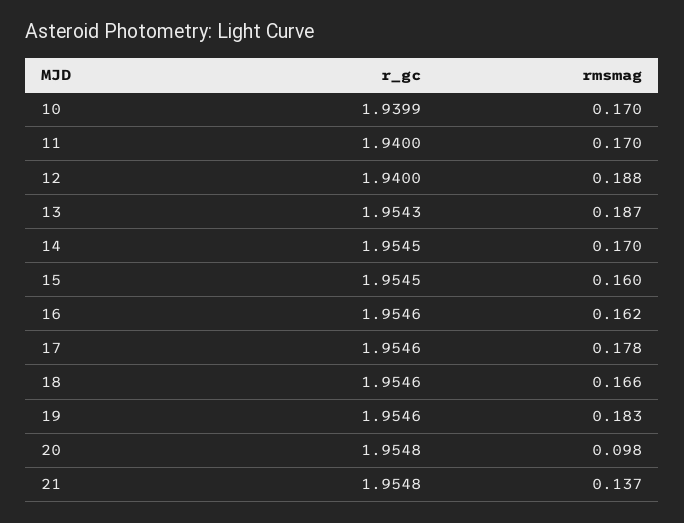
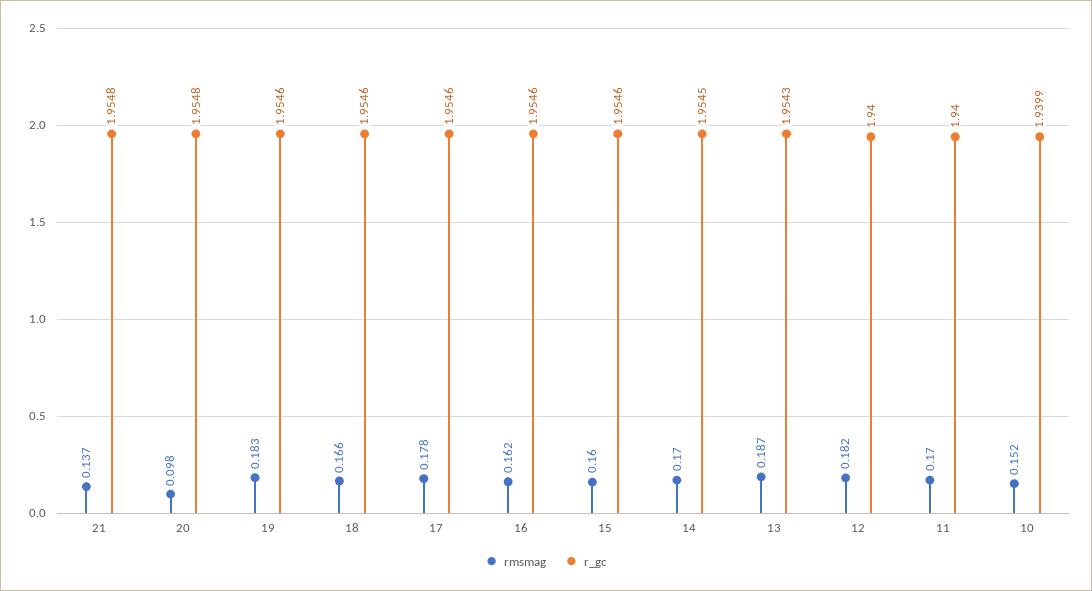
  {
    "r_gc": {
      "10": 1.9399,
      "11": 1.94,
      "12": 1.94,
      "13": 1.9543,
      "14": 1.9545,
-     "15": 1.9545,
+     "15": 1.9546,
      "16": 1.9546,
      "17": 1.9546,
      "18": 1.9546,
      "19": 1.9546,
      "20": 1.9548,
      "21": 1.9548
    },
    "rmsmag": {
-     "10": 0.17,
+     "10": 0.152,
      "11": 0.17,
-     "12": 0.188,
+     "12": 0.182,
      "13": 0.187,
      "14": 0.17,
      "15": 0.16,
      "16": 0.162,
      "17": 0.178,
      "18": 0.166,
      "19": 0.183,
      "20": 0.098,
      "21": 0.137
    }
  }

